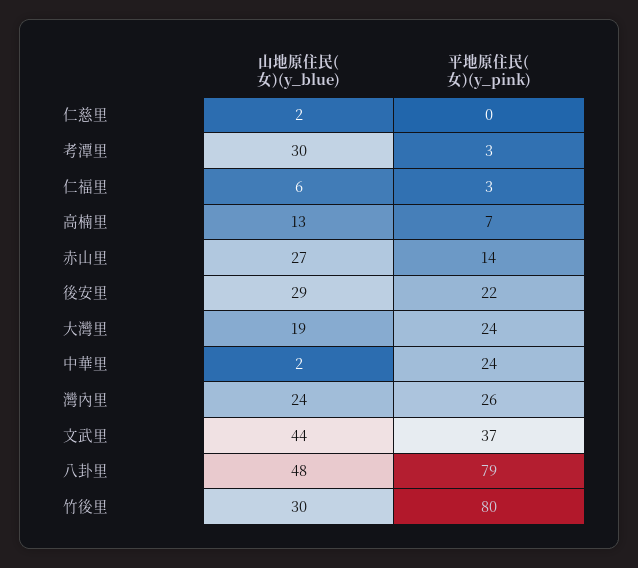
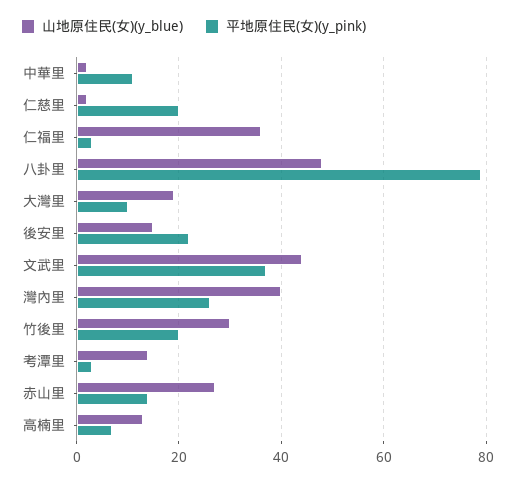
  {
    "山地原住民(女)(y_blue)": {
      "仁慈里": 2,
-     "考潭里": 30,
+     "考潭里": 15,
-     "仁福里": 6,
+     "仁福里": 35,
      "高楠里": 13,
      "赤山里": 27,
-     "後安里": 29,
+     "後安里": 15,
      "大灣里": 19,
      "中華里": 2,
-     "灣內里": 24,
+     "灣內里": 40,
      "文武里": 44,
      "八卦里": 48,
      "竹後里": 30
    },
    "平地原住民(女)(y_pink)": {
-     "仁慈里": 0,
+     "仁慈里": 20,
      "考潭里": 3,
      "仁福里": 3,
      "高楠里": 7,
      "赤山里": 14,
      "後安里": 22,
-     "大灣里": 24,
+     "大灣里": 10,
-     "中華里": 24,
+     "中華里": 10,
      "灣內里": 26,
      "文武里": 37,
      "八卦里": 79,
-     "竹後里": 80
+     "竹後里": 20
    }
  }

